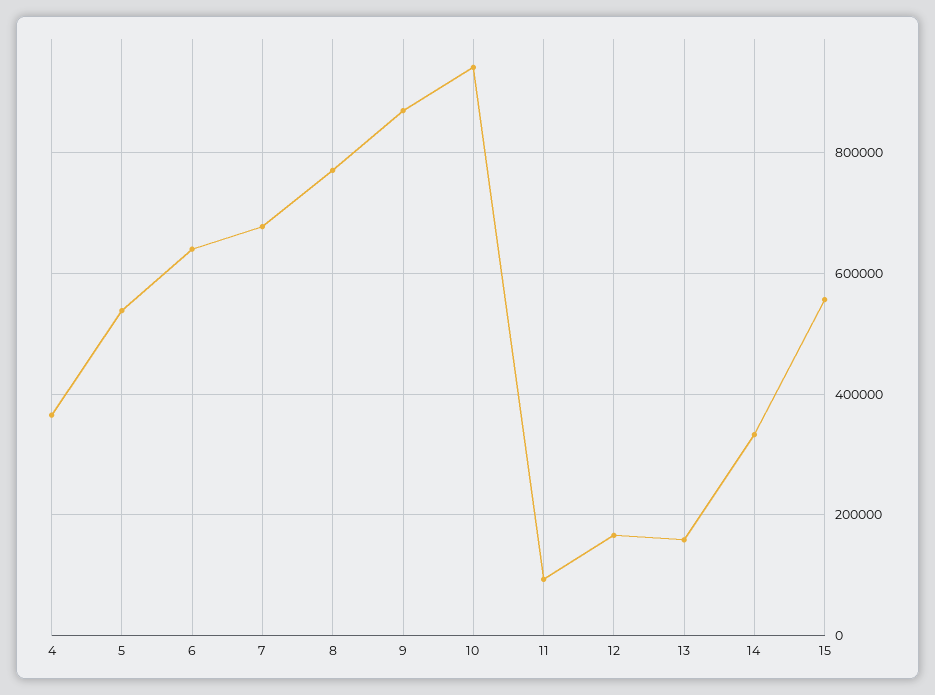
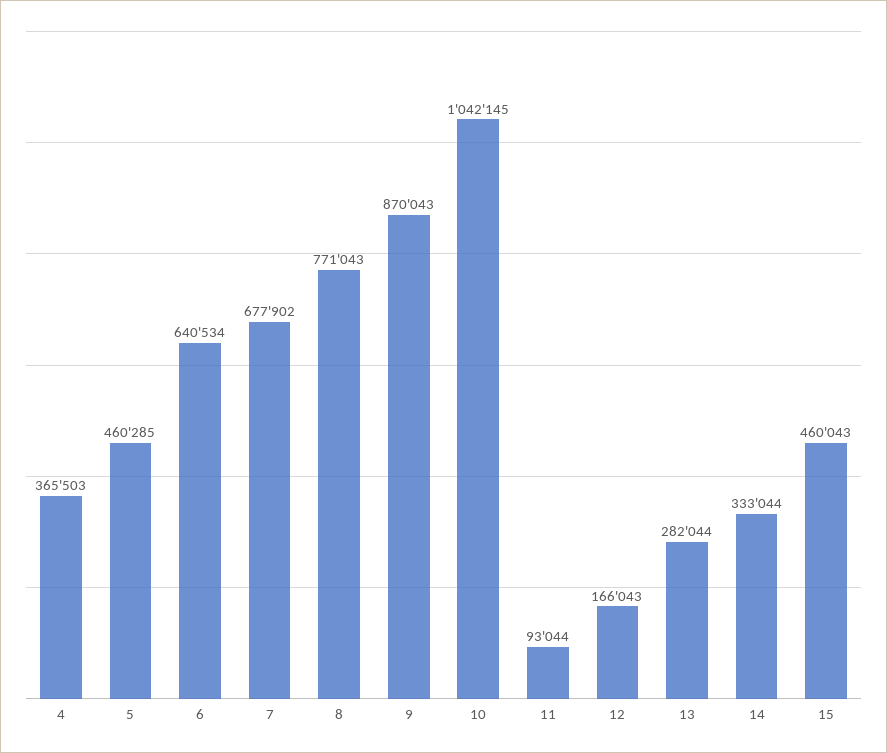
  {
    "4": 365503,
-   "5": 540000,
+   "5": 460285,
    "6": 640534,
    "7": 677902,
    "8": 771043,
    "9": 870043,
-   "10": 940000,
+   "10": 1042145,
    "11": 93044,
    "12": 166043,
-   "13": 160000,
+   "13": 282044,
    "14": 333044,
-   "15": 560000
+   "15": 460043
  }

